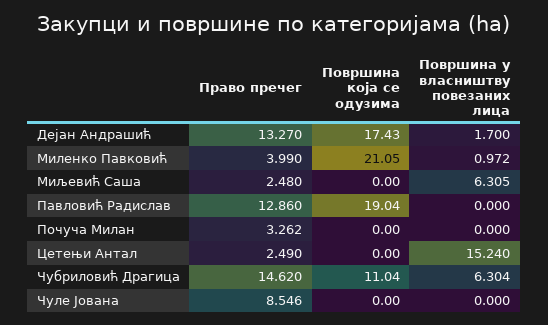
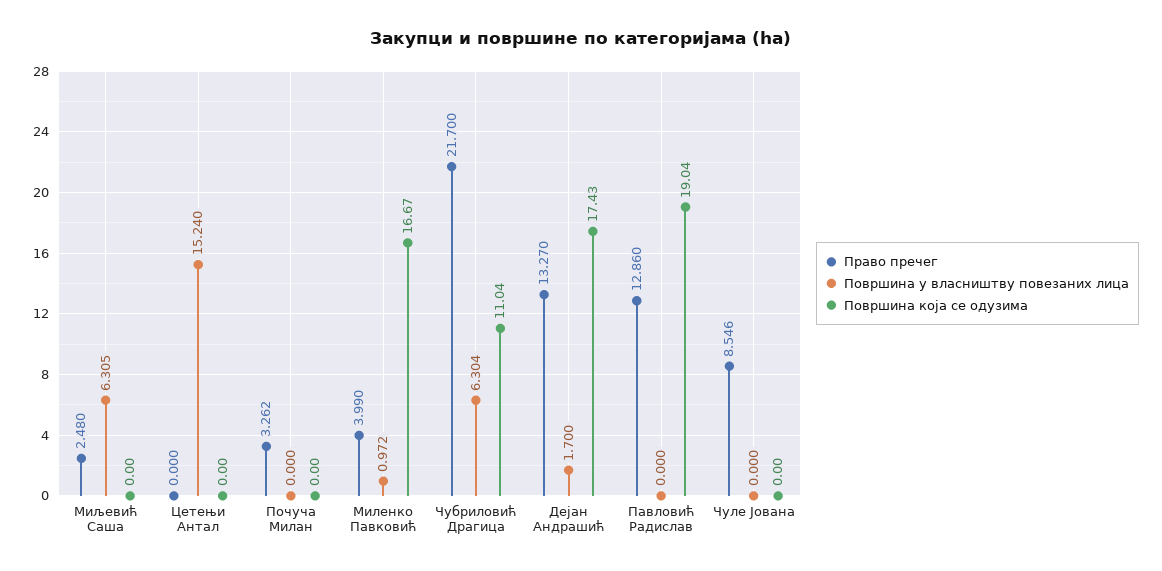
  {
    "Право пречег": {
      "Дејан Андрашић": 13.27,
      "Миленко Павковић": 3.99,
      "Миљевић Саша": 2.48,
      "Павловић Радислав": 12.86,
      "Почуча Милан": 3.262,
-     "Цетењи Антал": 2.49,
+     "Цетењи Антал": 0,
-     "Чубриловић Драгица": 14.62,
+     "Чубриловић Драгица": 21.7,
      "Чуле Јована": 8.546
    },
    "Површина која се одузима": {
      "Дејан Андрашић": 17.43,
-     "Миленко Павковић": 21.05,
+     "Миленко Павковић": 16.67,
      "Миљевић Саша": 0,
      "Павловић Радислав": 19.04,
      "Почуча Милан": 0,
      "Цетењи Антал": 0,
      "Чубриловић Драгица": 11.04,
      "Чуле Јована": 0
    },
    "Површина у власништву повезаних лица": {
      "Дејан Андрашић": 1.7,
      "Миленко Павковић": 0.972,
      "Миљевић Саша": 6.305,
      "Павловић Радислав": 0,
      "Почуча Милан": 0,
      "Цетењи Антал": 15.24,
      "Чубриловић Драгица": 6.304,
      "Чуле Јована": 0
    }
  }

